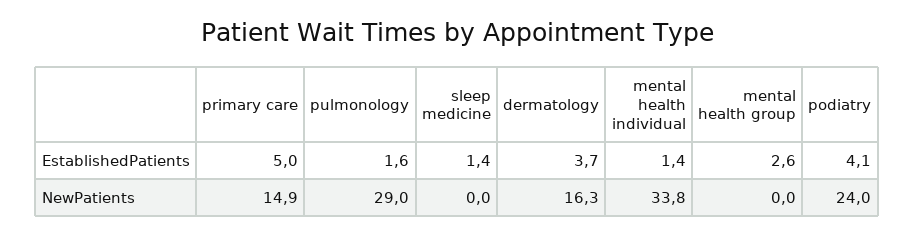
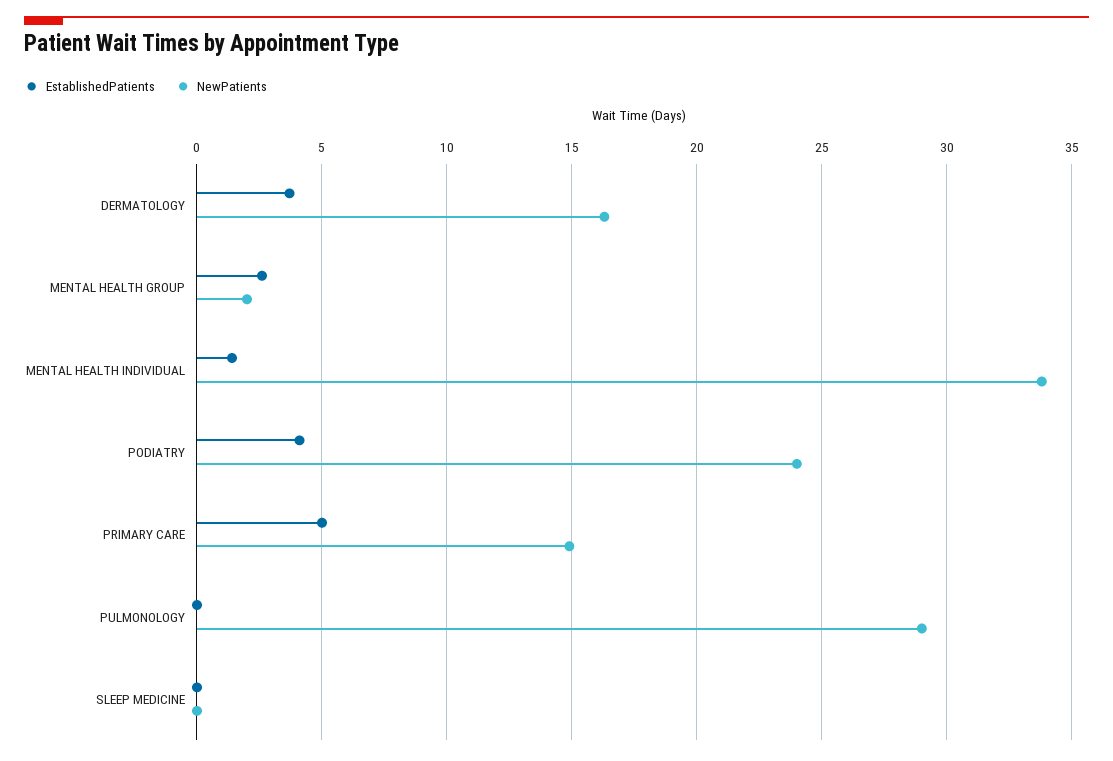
  {
    "EstablishedPatients": {
      "primary care": 5,
-     "pulmonology": 1.6,
+     "pulmonology": 0,
-     "sleep medicine": 1.4,
+     "sleep medicine": 0,
      "dermatology": 3.7,
      "mental health individual": 1.4,
      "mental health group": 2.6,
      "podiatry": 4.1
    },
    "NewPatients": {
      "primary care": 14.9,
      "pulmonology": 29,
      "sleep medicine": 0,
      "dermatology": 16.3,
      "mental health individual": 33.8,
-     "mental health group": 0,
+     "mental health group": 2,
      "podiatry": 24
    }
  }

